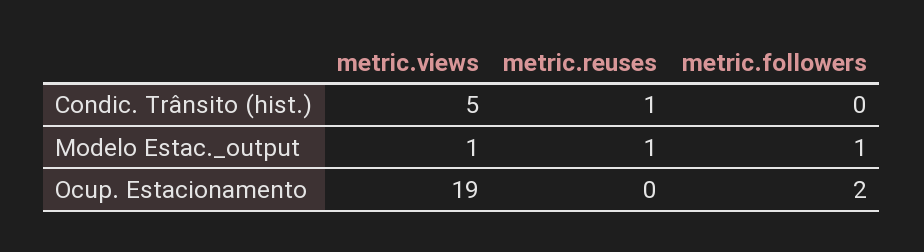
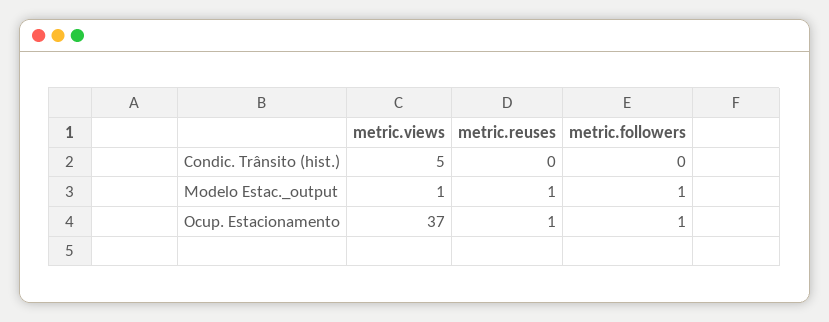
  {
    "metric.views": {
      "Condic. Trânsito (hist.)": 5,
      "Modelo Estac._output": 1,
-     "Ocup. Estacionamento": 19
+     "Ocup. Estacionamento": 37
    },
    "metric.reuses": {
-     "Condic. Trânsito (hist.)": 1,
+     "Condic. Trânsito (hist.)": 0,
      "Modelo Estac._output": 1,
-     "Ocup. Estacionamento": 0
+     "Ocup. Estacionamento": 1
    },
    "metric.followers": {
      "Condic. Trânsito (hist.)": 0,
      "Modelo Estac._output": 1,
-     "Ocup. Estacionamento": 2
+     "Ocup. Estacionamento": 1
    }
  }

